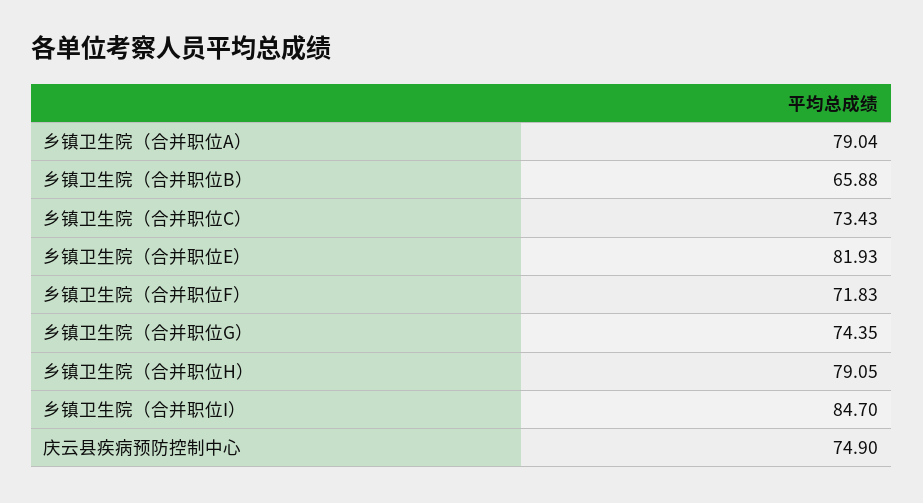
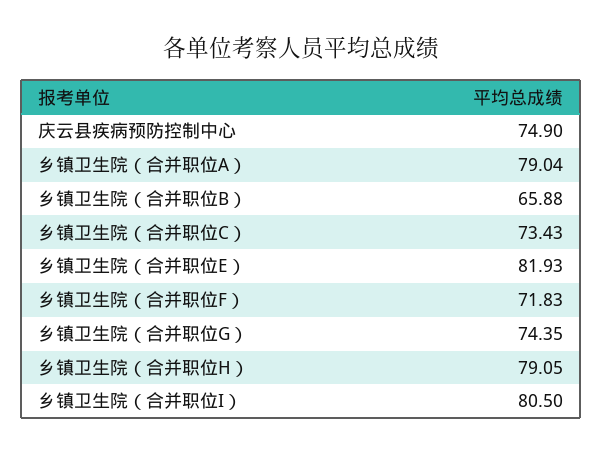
  {
    "乡镇卫生院（合并职位A）": 79.04,
    "乡镇卫生院（合并职位B）": 65.88,
    "乡镇卫生院（合并职位C）": 73.43,
    "乡镇卫生院（合并职位E）": 81.93,
    "乡镇卫生院（合并职位F）": 71.83,
    "乡镇卫生院（合并职位G）": 74.35,
    "乡镇卫生院（合并职位H）": 79.05,
-   "乡镇卫生院（合并职位I）": 84.7,
+   "乡镇卫生院（合并职位I）": 80.5,
    "庆云县疾病预防控制中心": 74.9
  }

